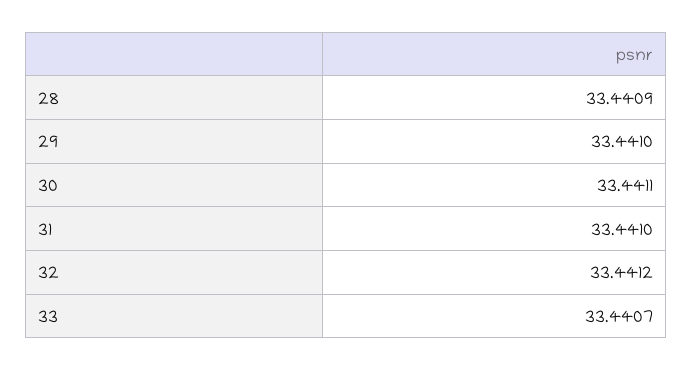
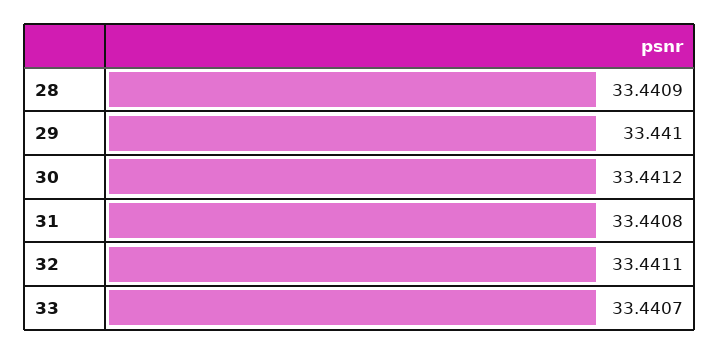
  {
    "28": 33.4409,
    "29": 33.441,
-   "30": 33.4411,
+   "30": 33.4412,
-   "31": 33.441,
+   "31": 33.4408,
-   "32": 33.4412,
+   "32": 33.4411,
    "33": 33.4407
  }

